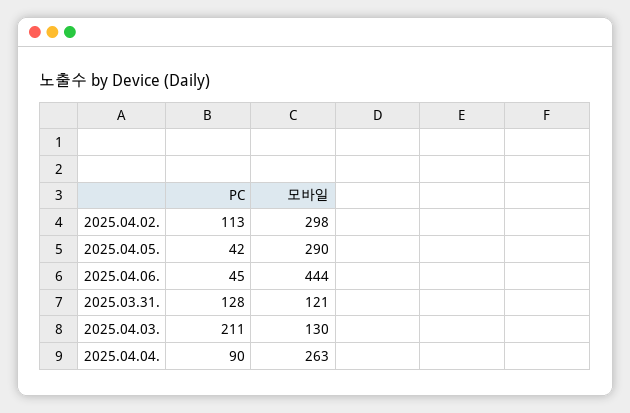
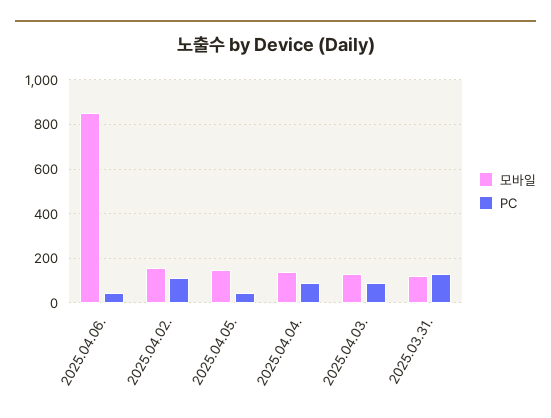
  {
    "PC": {
      "2025.04.02.": 113,
      "2025.04.05.": 42,
      "2025.04.06.": 45,
      "2025.03.31.": 128,
-     "2025.04.03.": 211,
+     "2025.04.03.": 100,
      "2025.04.04.": 90
    },
    "모바일": {
-     "2025.04.02.": 298,
+     "2025.04.02.": 150,
-     "2025.04.05.": 290,
+     "2025.04.05.": 150,
-     "2025.04.06.": 444,
+     "2025.04.06.": 850,
      "2025.03.31.": 121,
      "2025.04.03.": 130,
-     "2025.04.04.": 263
+     "2025.04.04.": 150
    }
  }

